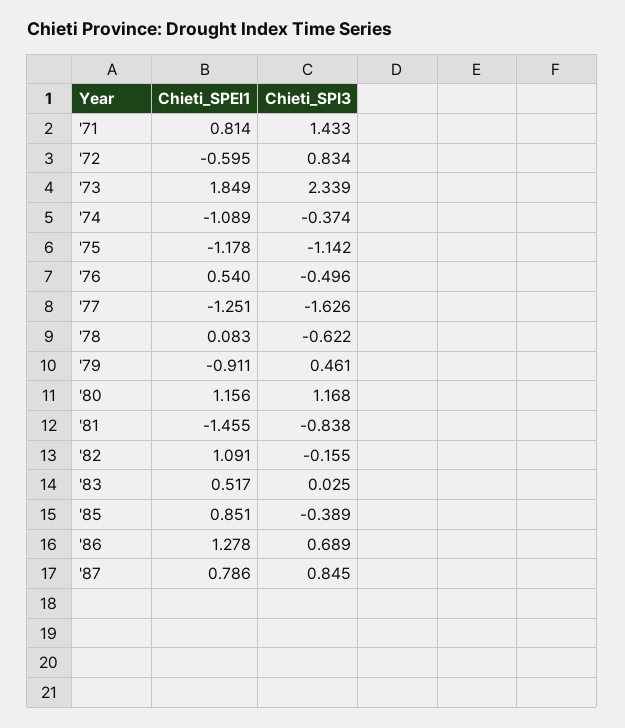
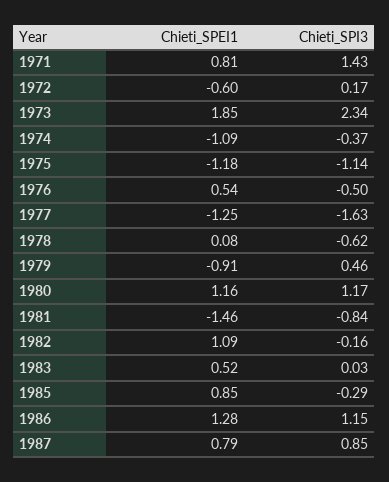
  {
    "Chieti_SPEI1": {
      "'71": 0.814,
      "'72": -0.595,
      "'73": 1.849,
      "'74": -1.089,
      "'75": -1.178,
      "'76": 0.54,
      "'77": -1.251,
      "'78": 0.083,
      "'79": -0.911,
      "'80": 1.156,
      "'81": -1.455,
      "'82": 1.091,
      "'83": 0.517,
      "'85": 0.851,
      "'86": 1.278,
      "'87": 0.786
    },
    "Chieti_SPI3": {
      "'71": 1.433,
-     "'72": 0.834,
+     "'72": 0.17,
      "'73": 2.339,
      "'74": -0.374,
      "'75": -1.142,
      "'76": -0.496,
      "'77": -1.626,
      "'78": -0.622,
      "'79": 0.461,
      "'80": 1.168,
      "'81": -0.838,
      "'82": -0.155,
      "'83": 0.025,
-     "'85": -0.389,
+     "'85": -0.29,
-     "'86": 0.689,
+     "'86": 1.15,
      "'87": 0.845
    }
  }

